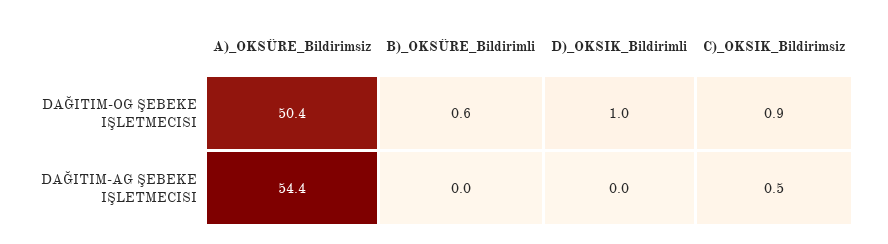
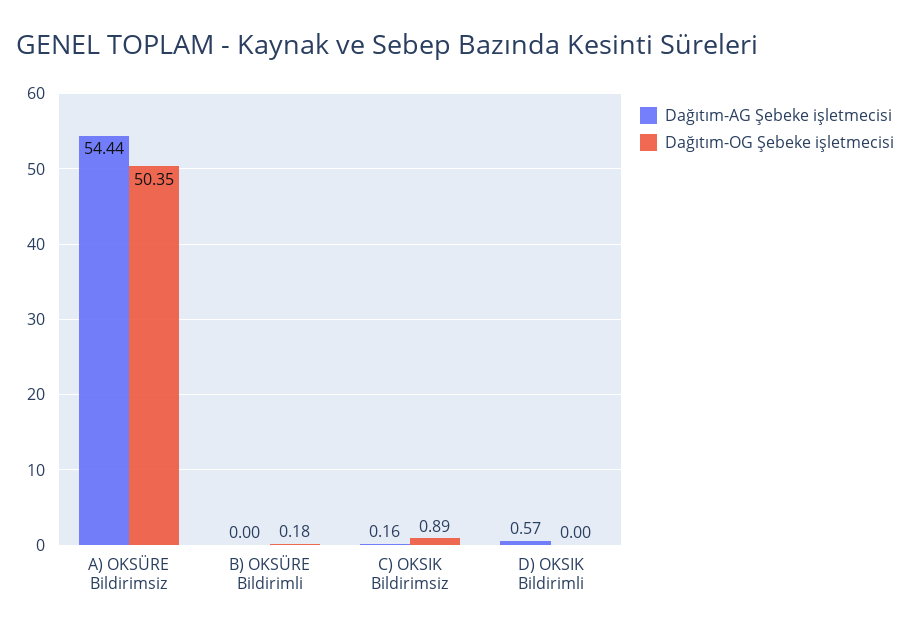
  {
    "DAĞITIM-OG ŞEBEKE IŞLETMECISI": {
      "A)_OKSÜRE_Bildirimsiz": 50.35,
-     "B)_OKSÜRE_Bildirimli": 0.6,
+     "B)_OKSÜRE_Bildirimli": 0.18,
-     "D)_OKSIK_Bildirimli": 1,
+     "D)_OKSIK_Bildirimli": 0,
      "C)_OKSIK_Bildirimsiz": 0.89
    },
    "DAĞITIM-AG ŞEBEKE IŞLETMECISI": {
      "A)_OKSÜRE_Bildirimsiz": 54.44,
      "B)_OKSÜRE_Bildirimli": 0,
-     "D)_OKSIK_Bildirimli": 0,
+     "D)_OKSIK_Bildirimli": 0.57,
-     "C)_OKSIK_Bildirimsiz": 0.5
+     "C)_OKSIK_Bildirimsiz": 0.16
    }
  }

